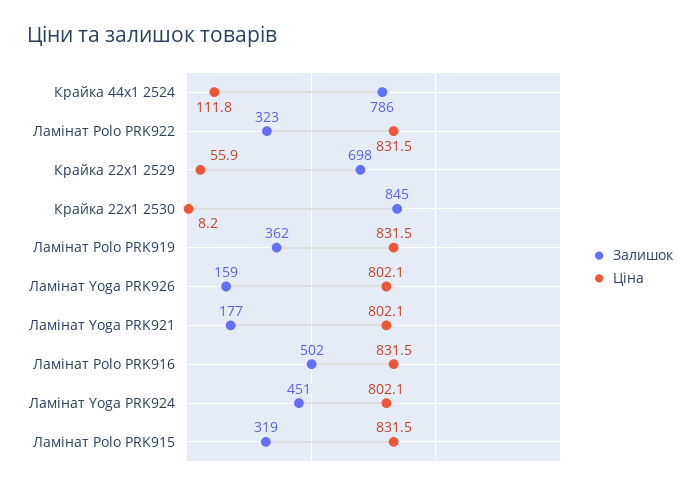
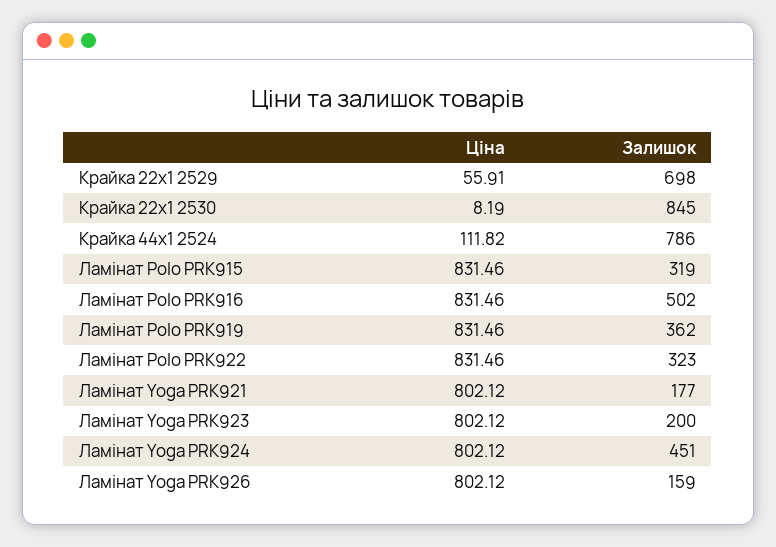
  {
    "Залишок": {
      "Крайка 44x1 2524": 786,
      "Ламінат Polo PRK922": 323,
      "Крайка 22x1 2529": 698,
      "Крайка 22x1 2530": 845,
      "Ламінат Polo PRK919": 362,
      "Ламінат Yoga PRK926": 159,
      "Ламінат Yoga PRK921": 177,
      "Ламінат Polo PRK916": 502,
      "Ламінат Yoga PRK924": 451,
-     "Ламінат Polo PRK915": 319
+     "Ламінат Polo PRK915": 319,
+     "Ламінат Yoga PRK923": 200
    },
    "Ціна": {
      "Крайка 44x1 2524": 111.82,
      "Ламінат Polo PRK922": 831.46,
      "Крайка 22x1 2529": 55.91,
      "Крайка 22x1 2530": 8.19,
      "Ламінат Polo PRK919": 831.46,
      "Ламінат Yoga PRK926": 802.12,
      "Ламінат Yoga PRK921": 802.12,
      "Ламінат Polo PRK916": 831.46,
      "Ламінат Yoga PRK924": 802.12,
-     "Ламінат Polo PRK915": 831.46
+     "Ламінат Polo PRK915": 831.46,
+     "Ламінат Yoga PRK923": 802.12
    }
  }

